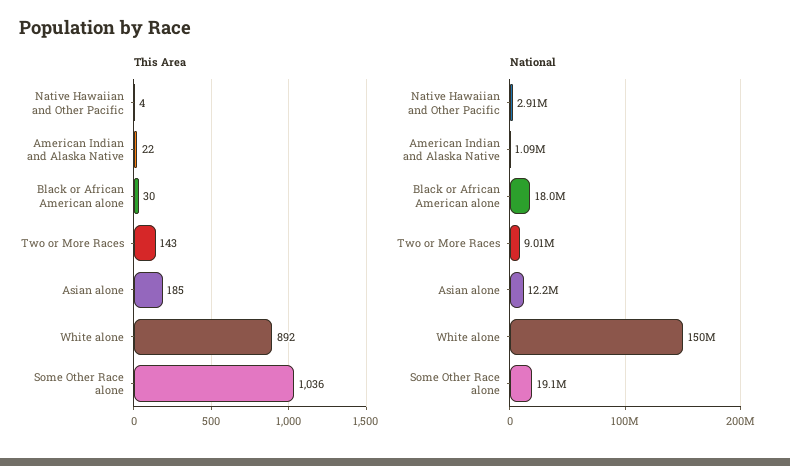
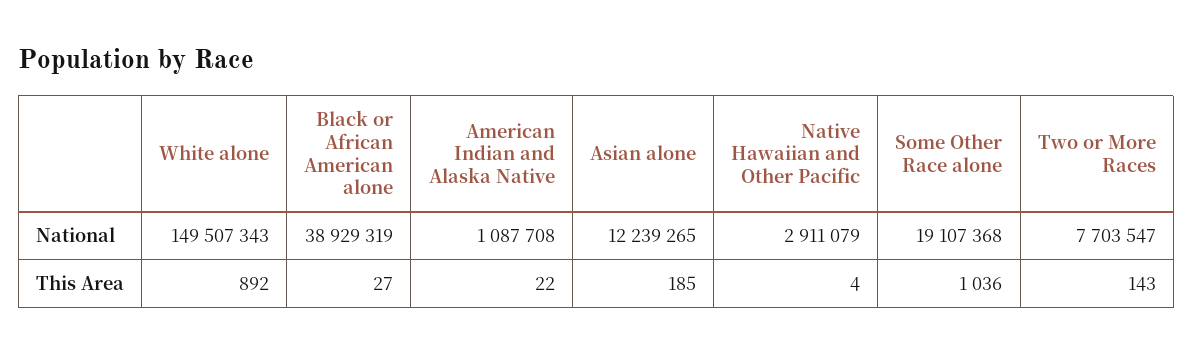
  {
    "This Area": {
      "Native Hawaiian and Other Pacific": 4,
      "American Indian and Alaska Native": 22,
-     "Black or African American alone": 30,
+     "Black or African American alone": 27,
      "Two or More Races": 143,
      "Asian alone": 185,
      "White alone": 892,
      "Some Other Race alone": 1036
    },
    "National": {
      "Native Hawaiian and Other Pacific": 2911079,
      "American Indian and Alaska Native": 1087708,
-     "Black or African American alone": 18000000,
+     "Black or African American alone": 38929319,
-     "Two or More Races": 9010000,
+     "Two or More Races": 7703547,
      "Asian alone": 12239265,
      "White alone": 149507343,
      "Some Other Race alone": 19107368
    }
  }

